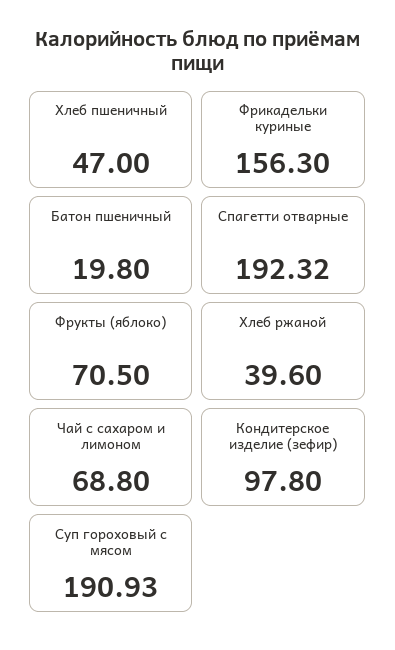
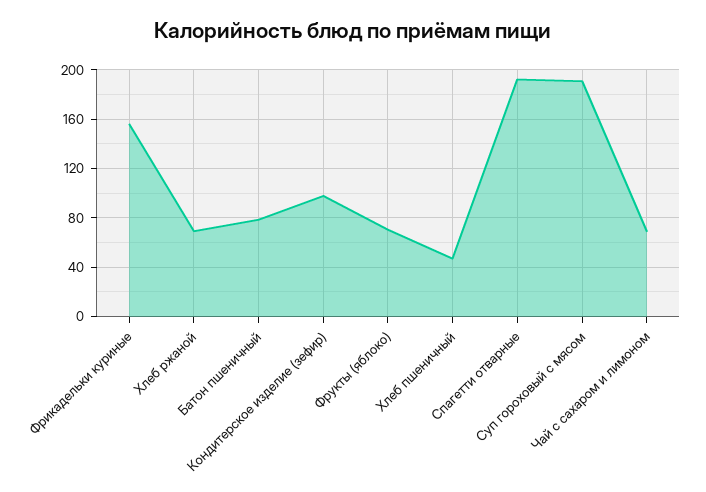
  {
    "Хлеб пшеничный": 47,
    "Фрикадельки куриные": 156.3,
-   "Батон пшеничный": 19.8,
+   "Батон пшеничный": 80,
    "Спагетти отварные": 192.32,
    "Фрукты (яблоко)": 70.5,
-   "Хлеб ржаной": 39.6,
+   "Хлеб ржаной": 70,
    "Чай с сахаром и лимоном": 68.8,
    "Кондитерское изделие (зефир)": 97.8,
    "Суп гороховый с мясом": 190.93
  }

